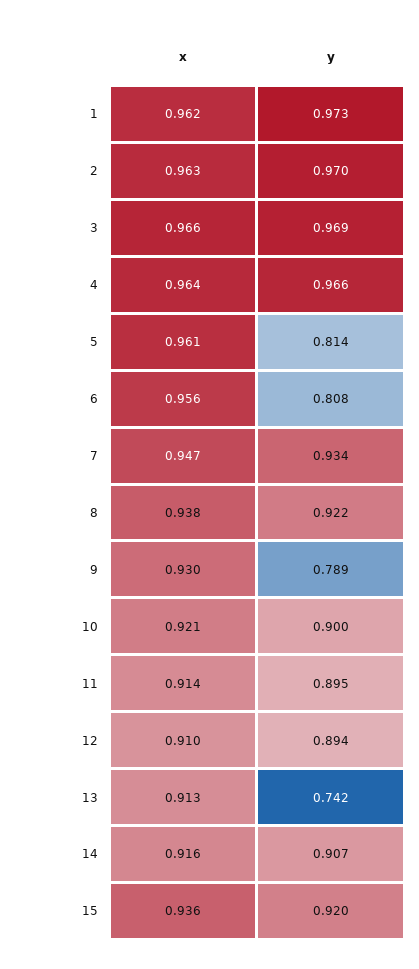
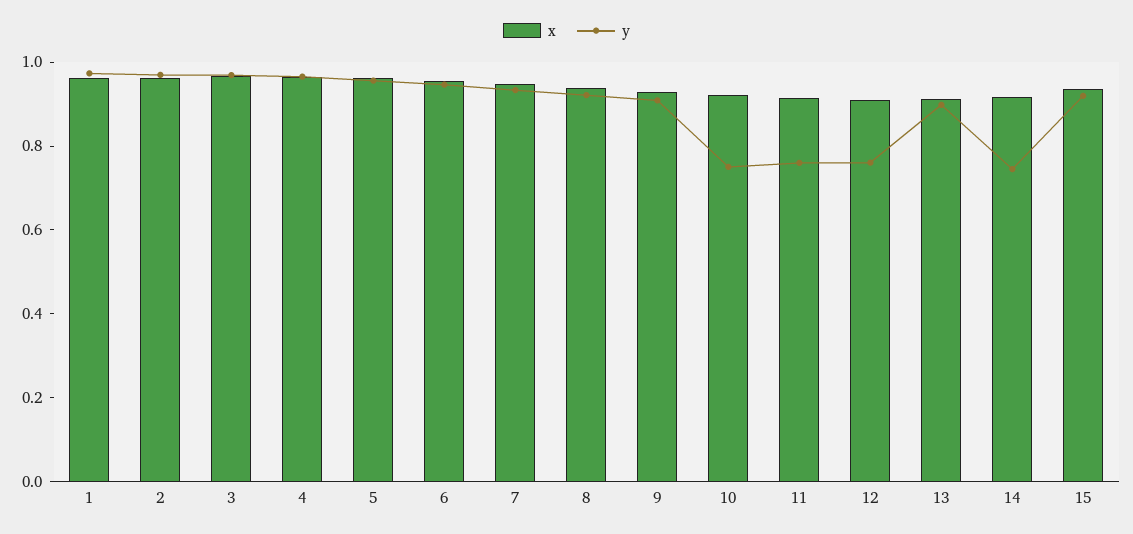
  {
    "x": {
      "1": 0.962,
      "2": 0.963,
      "3": 0.966,
      "4": 0.964,
      "5": 0.961,
      "6": 0.956,
      "7": 0.947,
      "8": 0.938,
      "9": 0.93,
      "10": 0.921,
      "11": 0.914,
      "12": 0.91,
      "13": 0.913,
      "14": 0.916,
      "15": 0.936
    },
    "y": {
      "1": 0.973,
      "2": 0.97,
      "3": 0.969,
      "4": 0.966,
-     "5": 0.814,
+     "5": 0.95,
-     "6": 0.808,
+     "6": 0.95,
      "7": 0.934,
      "8": 0.922,
-     "9": 0.789,
+     "9": 0.9,
-     "10": 0.9,
+     "10": 0.75,
-     "11": 0.895,
+     "11": 0.75,
-     "12": 0.894,
+     "12": 0.75,
-     "13": 0.742,
+     "13": 0.9,
-     "14": 0.907,
+     "14": 0.75,
      "15": 0.92
    }
  }

